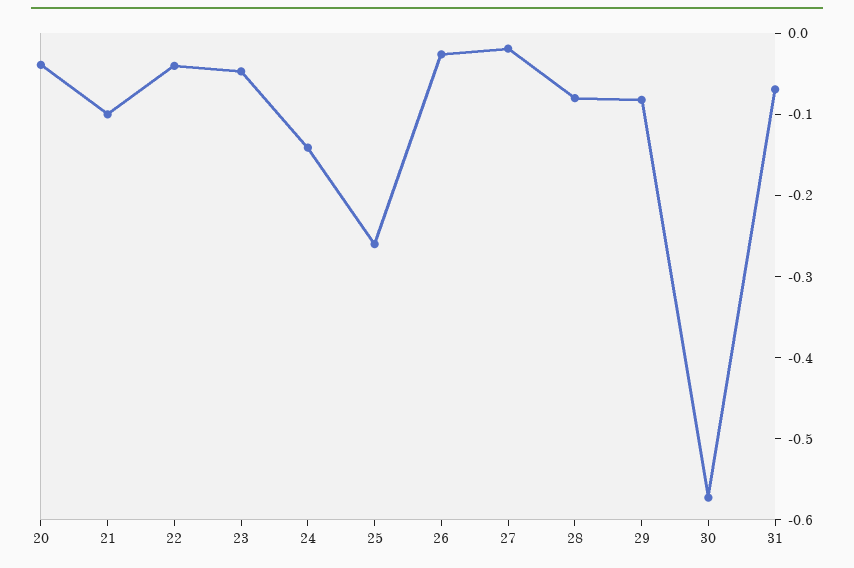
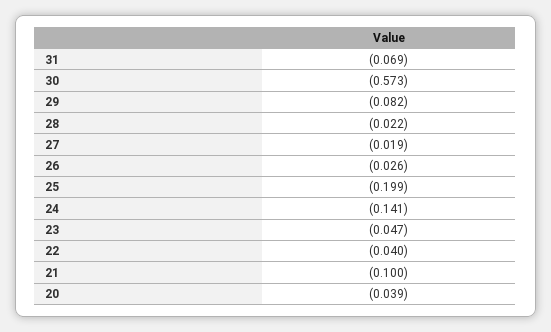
  {
    "20": -0.039,
    "21": -0.1,
    "22": -0.04,
    "23": -0.047,
    "24": -0.141,
-   "25": -0.26,
+   "25": -0.199,
    "26": -0.026,
    "27": -0.019,
-   "28": -0.08,
+   "28": -0.022,
    "29": -0.082,
    "30": -0.573,
    "31": -0.069
  }

